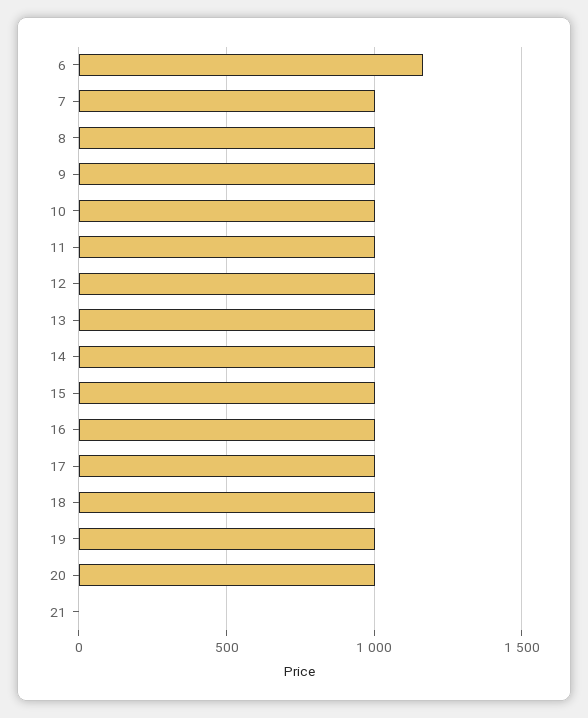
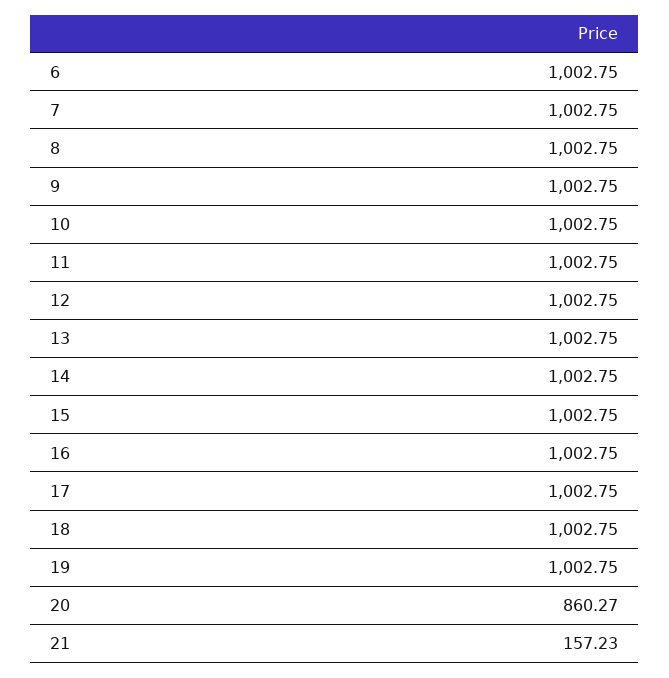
  {
-   "6": 1150,
+   "6": 1002.75,
    "7": 1002.75,
    "8": 1002.75,
    "9": 1002.75,
    "10": 1002.75,
    "11": 1002.75,
    "12": 1002.75,
    "13": 1002.75,
    "14": 1002.75,
    "15": 1002.75,
    "16": 1002.75,
    "17": 1002.75,
    "18": 1002.75,
    "19": 1002.75,
-   "20": 1000,
+   "20": 860.27,
-   "21": 0
+   "21": 157.23
  }

